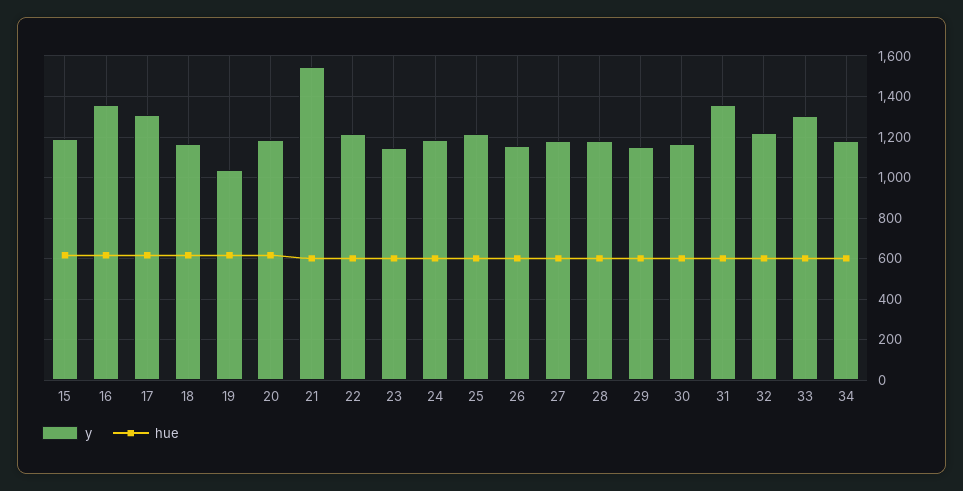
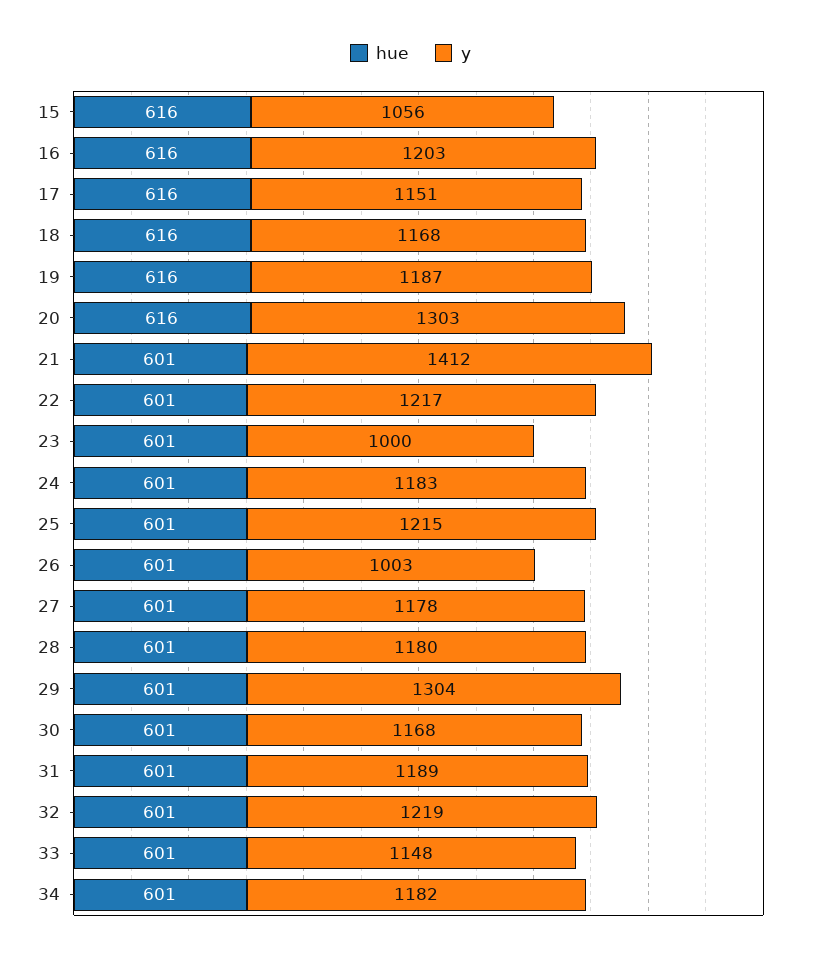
  {
    "y": {
-     "15": 1200,
+     "15": 1056,
-     "16": 1350,
+     "16": 1203,
-     "17": 1300,
+     "17": 1151,
      "18": 1168,
-     "19": 1050,
+     "19": 1187,
-     "20": 1200,
+     "20": 1303,
-     "21": 1550,
+     "21": 1412,
      "22": 1217,
-     "23": 1150,
+     "23": 1000,
      "24": 1183,
      "25": 1215,
-     "26": 1150,
+     "26": 1003,
      "27": 1178,
      "28": 1180,
-     "29": 1150,
+     "29": 1304,
      "30": 1168,
-     "31": 1350,
+     "31": 1189,
      "32": 1219,
-     "33": 1300,
+     "33": 1148,
      "34": 1182
    },
    "hue": {
      "15": 616,
      "16": 616,
      "17": 616,
      "18": 616,
      "19": 616,
      "20": 616,
      "21": 601,
      "22": 601,
      "23": 601,
      "24": 601,
      "25": 601,
      "26": 601,
      "27": 601,
      "28": 601,
      "29": 601,
      "30": 601,
      "31": 601,
      "32": 601,
      "33": 601,
      "34": 601
    }
  }

